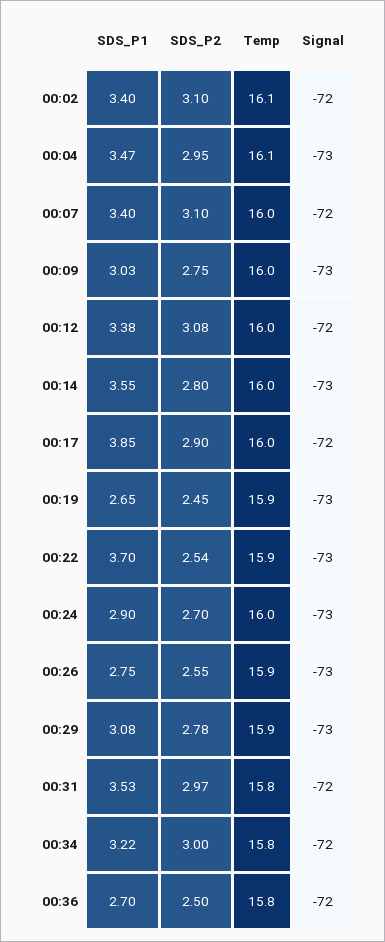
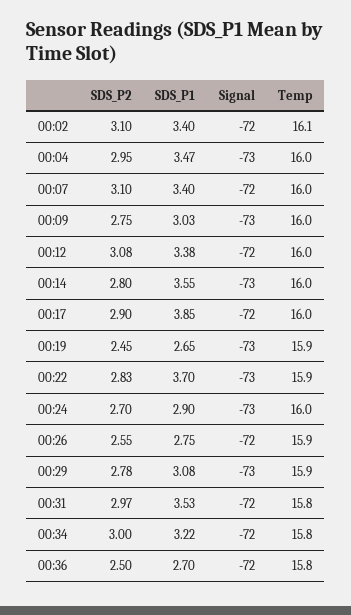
  {
    "SDS_P1": {
      "00:02": 3.4,
      "00:04": 3.47,
      "00:07": 3.4,
      "00:09": 3.03,
      "00:12": 3.38,
      "00:14": 3.55,
      "00:17": 3.85,
      "00:19": 2.65,
      "00:22": 3.7,
      "00:24": 2.9,
      "00:26": 2.75,
      "00:29": 3.08,
      "00:31": 3.53,
      "00:34": 3.22,
      "00:36": 2.7
    },
    "SDS_P2": {
      "00:02": 3.1,
      "00:04": 2.95,
      "00:07": 3.1,
      "00:09": 2.75,
      "00:12": 3.08,
      "00:14": 2.8,
      "00:17": 2.9,
      "00:19": 2.45,
-     "00:22": 2.54,
+     "00:22": 2.83,
      "00:24": 2.7,
      "00:26": 2.55,
      "00:29": 2.78,
      "00:31": 2.97,
      "00:34": 3,
      "00:36": 2.5
    },
    "Temp": {
      "00:02": 16.1,
-     "00:04": 16.1,
+     "00:04": 16,
      "00:07": 16,
      "00:09": 16,
      "00:12": 16,
      "00:14": 16,
      "00:17": 16,
      "00:19": 15.9,
      "00:22": 15.9,
      "00:24": 16,
      "00:26": 15.9,
      "00:29": 15.9,
      "00:31": 15.8,
      "00:34": 15.8,
      "00:36": 15.8
    },
    "Signal": {
      "00:02": -72,
      "00:04": -73,
      "00:07": -72,
      "00:09": -73,
      "00:12": -72,
      "00:14": -73,
      "00:17": -72,
      "00:19": -73,
      "00:22": -73,
      "00:24": -73,
-     "00:26": -73,
+     "00:26": -72,
      "00:29": -73,
      "00:31": -72,
      "00:34": -72,
      "00:36": -72
    }
  }

